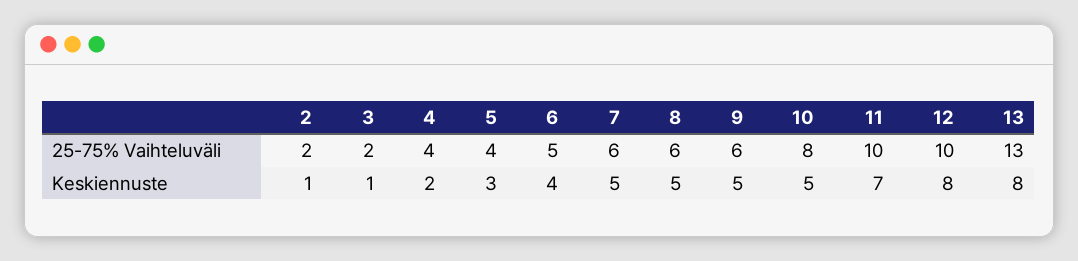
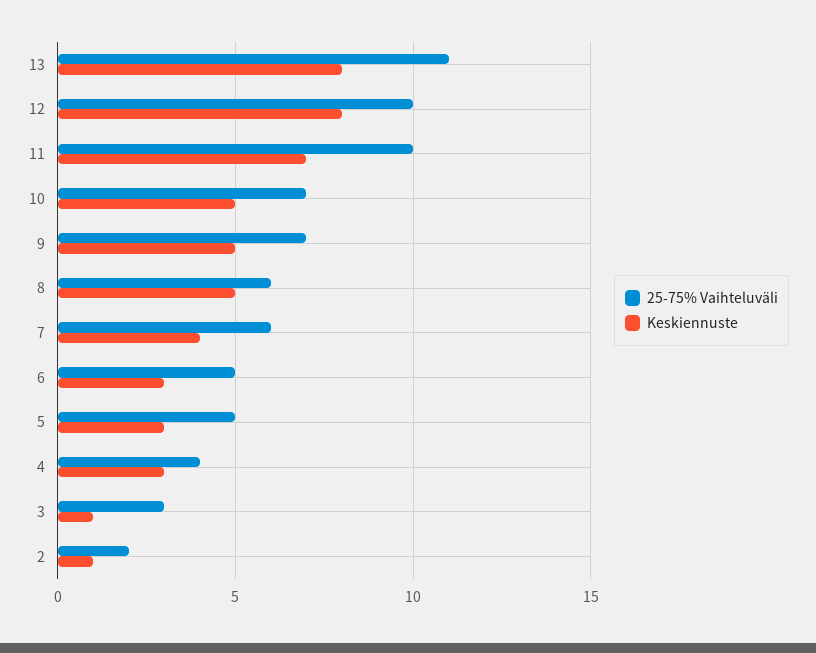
  {
    "25-75% Vaihteluväli": {
      "2": 2,
-     "3": 2,
+     "3": 3,
      "4": 4,
-     "5": 4,
+     "5": 5,
      "6": 5,
      "7": 6,
      "8": 6,
-     "9": 6,
+     "9": 7,
-     "10": 8,
+     "10": 7,
      "11": 10,
      "12": 10,
-     "13": 13
+     "13": 11
    },
    "Keskiennuste": {
      "2": 1,
      "3": 1,
-     "4": 2,
+     "4": 3,
      "5": 3,
-     "6": 4,
+     "6": 3,
-     "7": 5,
+     "7": 4,
      "8": 5,
      "9": 5,
      "10": 5,
      "11": 7,
      "12": 8,
      "13": 8
    }
  }

